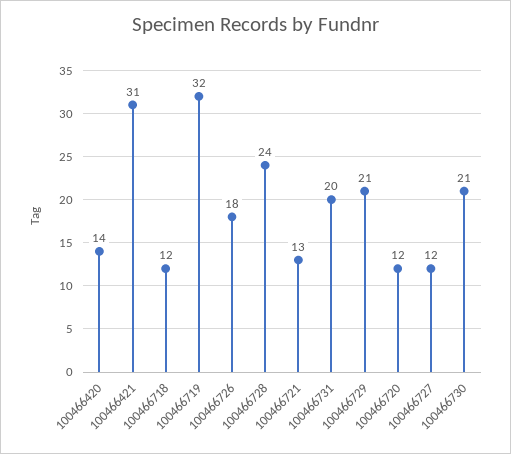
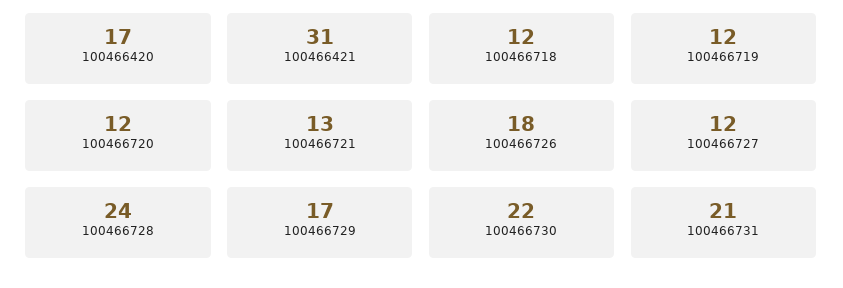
  {
-   "100466420": 14,
+   "100466420": 17,
    "100466421": 31,
    "100466718": 12,
-   "100466719": 32,
+   "100466719": 12,
    "100466726": 18,
    "100466728": 24,
    "100466721": 13,
-   "100466731": 20,
+   "100466731": 21,
-   "100466729": 21,
+   "100466729": 17,
    "100466720": 12,
    "100466727": 12,
-   "100466730": 21
+   "100466730": 22
  }

